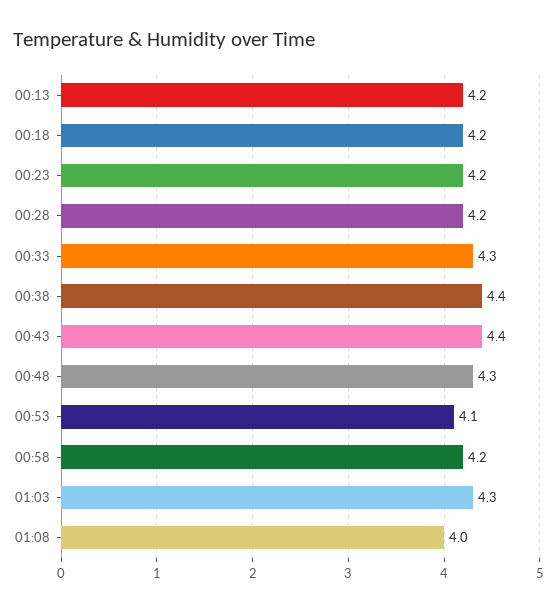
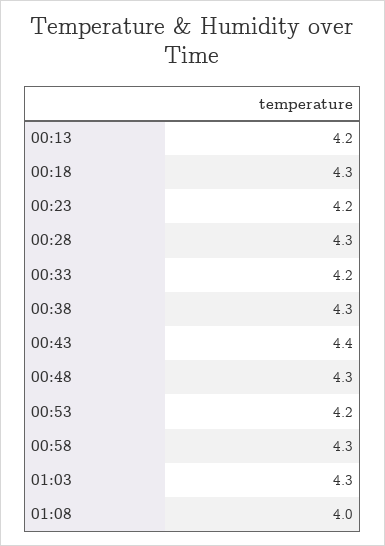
  {
    "00:13": 4.2,
-   "00:18": 4.2,
+   "00:18": 4.3,
    "00:23": 4.2,
-   "00:28": 4.2,
+   "00:28": 4.3,
-   "00:33": 4.3,
+   "00:33": 4.2,
-   "00:38": 4.4,
+   "00:38": 4.3,
    "00:43": 4.4,
    "00:48": 4.3,
-   "00:53": 4.1,
+   "00:53": 4.2,
-   "00:58": 4.2,
+   "00:58": 4.3,
    "01:03": 4.3,
    "01:08": 4
  }

